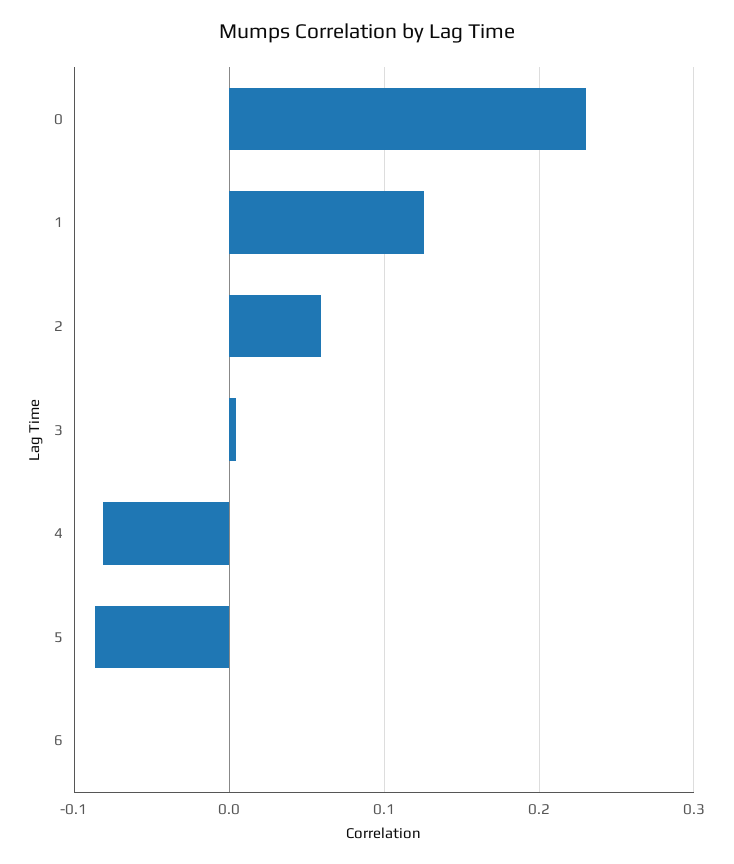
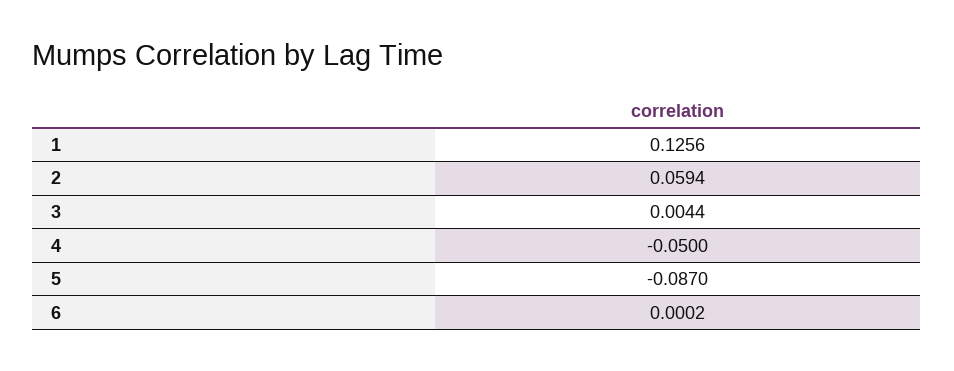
  {
-   "0": 0.23,
    "1": 0.1256,
    "2": 0.0594,
    "3": 0.0044,
-   "4": -0.08,
+   "4": -0.05,
    "5": -0.087,
    "6": 0.0002
  }

